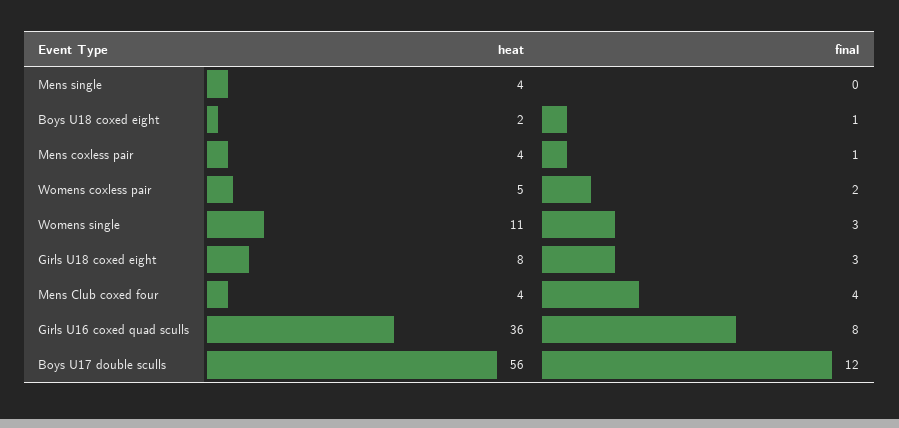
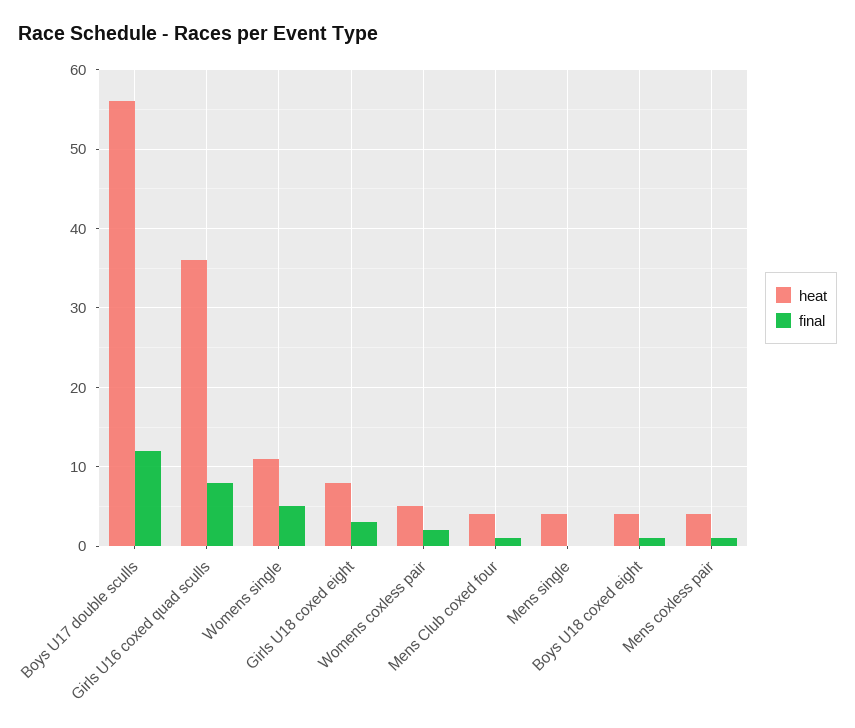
  {
    "heat": {
      "Mens single": 4,
-     "Boys U18 coxed eight": 2,
+     "Boys U18 coxed eight": 4,
      "Mens coxless pair": 4,
      "Womens coxless pair": 5,
      "Womens single": 11,
      "Girls U18 coxed eight": 8,
      "Mens Club coxed four": 4,
      "Girls U16 coxed quad sculls": 36,
      "Boys U17 double sculls": 56
    },
    "final": {
      "Mens single": 0,
      "Boys U18 coxed eight": 1,
      "Mens coxless pair": 1,
      "Womens coxless pair": 2,
-     "Womens single": 3,
+     "Womens single": 5,
      "Girls U18 coxed eight": 3,
-     "Mens Club coxed four": 4,
+     "Mens Club coxed four": 1,
      "Girls U16 coxed quad sculls": 8,
      "Boys U17 double sculls": 12
    }
  }

